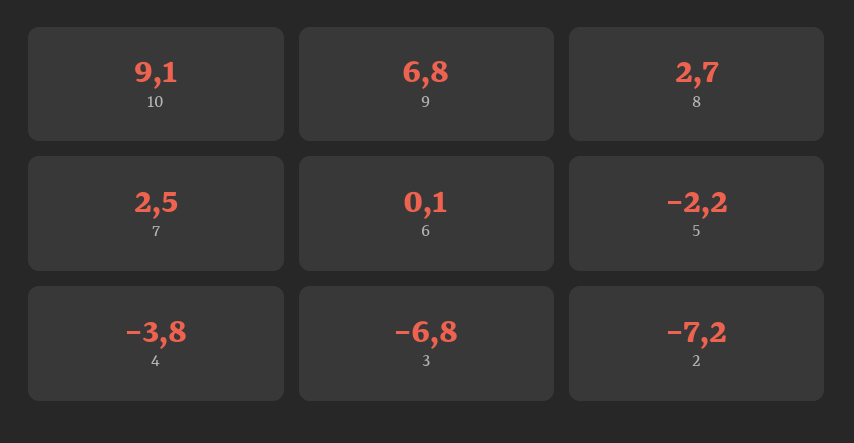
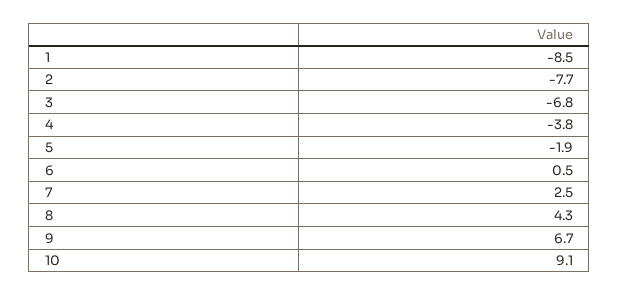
  {
    "10": 9.1,
-   "9": 6.8,
+   "9": 6.7,
-   "8": 2.7,
+   "8": 4.3,
    "7": 2.5,
-   "6": 0.1,
+   "6": 0.5,
-   "5": -2.2,
+   "5": -1.9,
    "4": -3.8,
    "3": -6.8,
-   "2": -7.2
+   "2": -7.7,
+   "1": -8.5
  }

